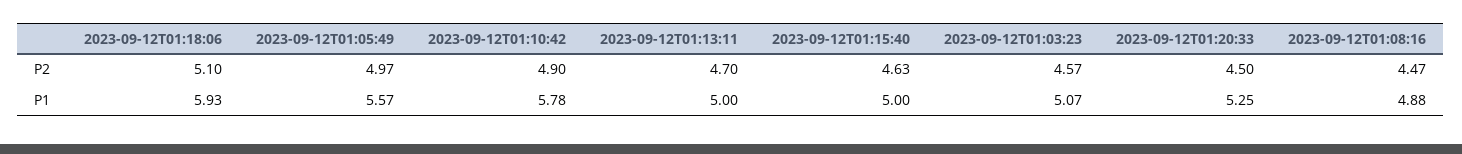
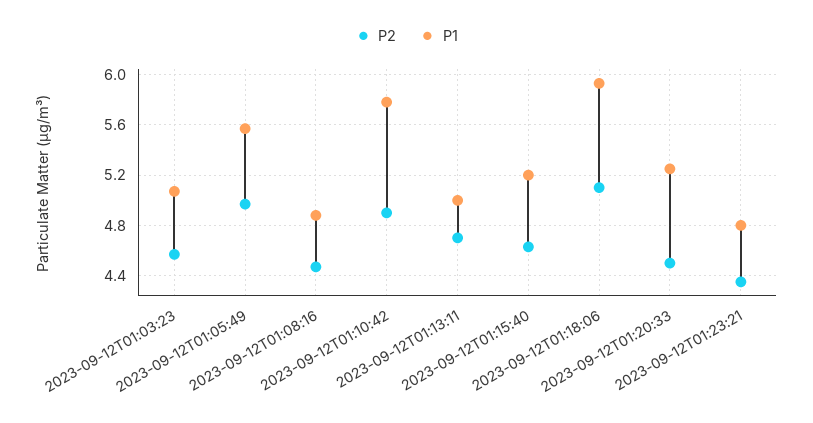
  {
    "P2": {
      "2023-09-12T01:18:06": 5.1,
      "2023-09-12T01:05:49": 4.97,
      "2023-09-12T01:10:42": 4.9,
      "2023-09-12T01:13:11": 4.7,
      "2023-09-12T01:15:40": 4.63,
      "2023-09-12T01:03:23": 4.57,
      "2023-09-12T01:20:33": 4.5,
-     "2023-09-12T01:08:16": 4.47
+     "2023-09-12T01:08:16": 4.47,
+     "2023-09-12T01:23:21": 4.35
    },
    "P1": {
      "2023-09-12T01:18:06": 5.93,
      "2023-09-12T01:05:49": 5.57,
      "2023-09-12T01:10:42": 5.78,
      "2023-09-12T01:13:11": 5,
-     "2023-09-12T01:15:40": 5,
+     "2023-09-12T01:15:40": 5.2,
      "2023-09-12T01:03:23": 5.07,
      "2023-09-12T01:20:33": 5.25,
-     "2023-09-12T01:08:16": 4.88
+     "2023-09-12T01:08:16": 4.88,
+     "2023-09-12T01:23:21": 4.8
    }
  }

